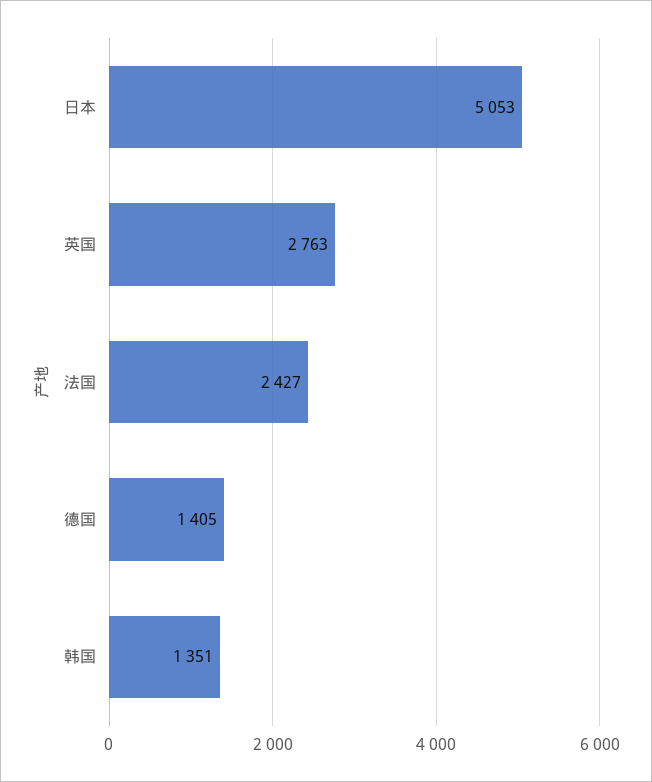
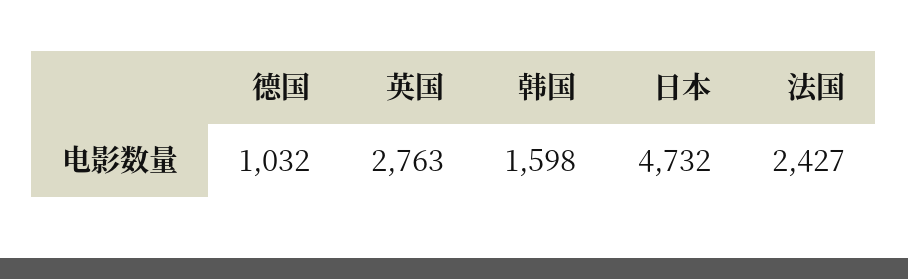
  {
-   "日本": 5053,
+   "日本": 4732,
    "英国": 2763,
    "法国": 2427,
-   "德国": 1405,
+   "德国": 1032,
-   "韩国": 1351
+   "韩国": 1598
  }

